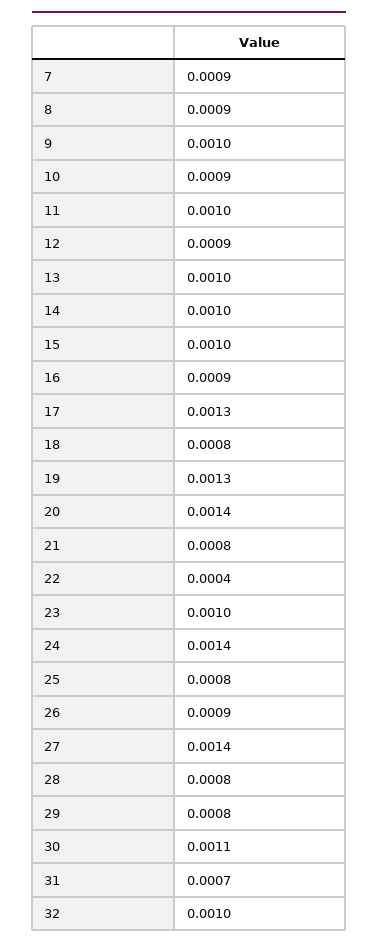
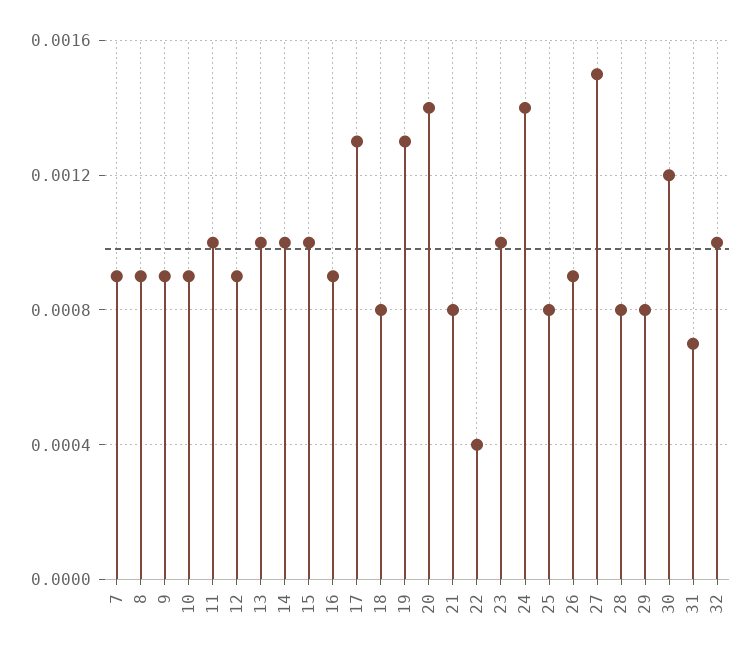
  {
    "7": 0.0009,
    "8": 0.0009,
-   "9": 0.001,
+   "9": 0.0009,
    "10": 0.0009,
    "11": 0.001,
    "12": 0.0009,
    "13": 0.001,
    "14": 0.001,
    "15": 0.001,
    "16": 0.0009,
    "17": 0.0013,
    "18": 0.0008,
    "19": 0.0013,
    "20": 0.0014,
    "21": 0.0008,
    "22": 0.0004,
    "23": 0.001,
    "24": 0.0014,
    "25": 0.0008,
    "26": 0.0009,
-   "27": 0.0014,
+   "27": 0.0015,
    "28": 0.0008,
    "29": 0.0008,
-   "30": 0.0011,
+   "30": 0.0012,
    "31": 0.0007,
    "32": 0.001
  }

